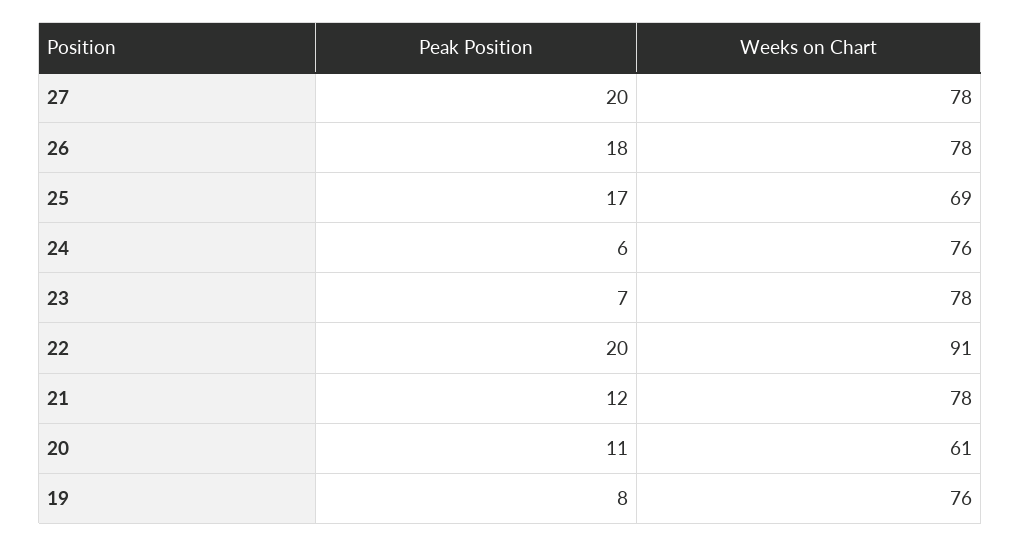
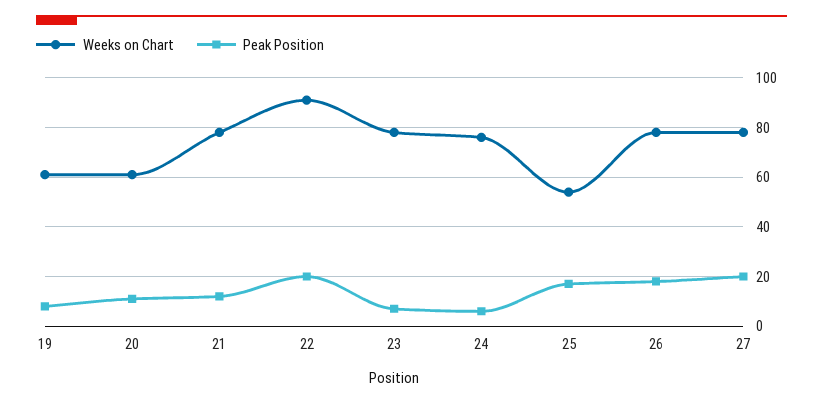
  {
    "Peak Position": {
      "27": 20,
      "26": 18,
      "25": 17,
      "24": 6,
      "23": 7,
      "22": 20,
      "21": 12,
      "20": 11,
      "19": 8
    },
    "Weeks on Chart": {
      "27": 78,
      "26": 78,
-     "25": 69,
+     "25": 55,
      "24": 76,
      "23": 78,
      "22": 91,
      "21": 78,
      "20": 61,
-     "19": 76
+     "19": 60
    }
  }

